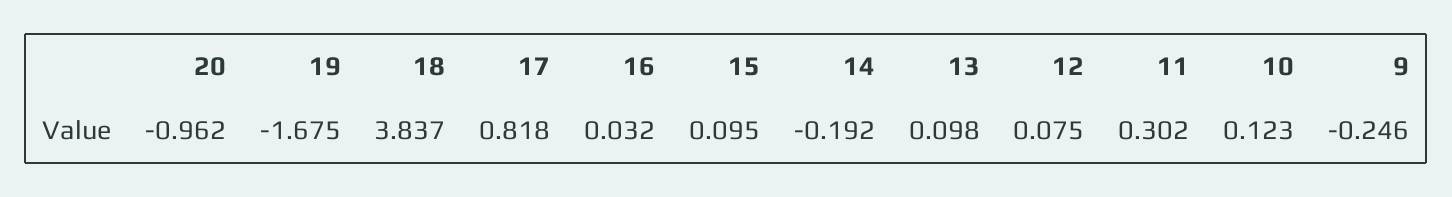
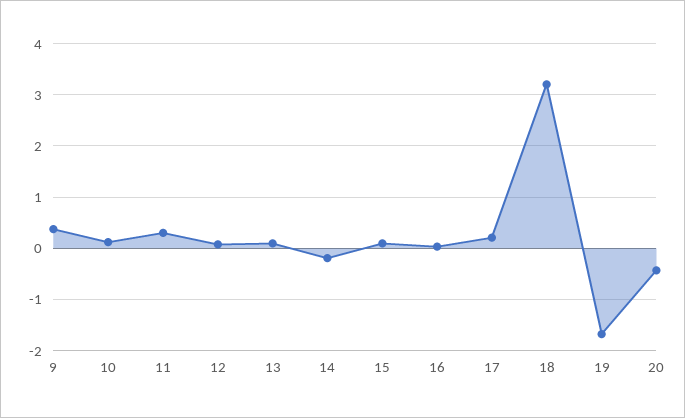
  {
-   "20": -0.962,
+   "20": -0.4,
    "19": -1.675,
-   "18": 3.837,
+   "18": 3.2,
-   "17": 0.818,
+   "17": 0.2,
    "16": 0.032,
    "15": 0.095,
    "14": -0.192,
    "13": 0.098,
    "12": 0.075,
    "11": 0.302,
    "10": 0.123,
-   "9": -0.246
+   "9": 0.4
  }

